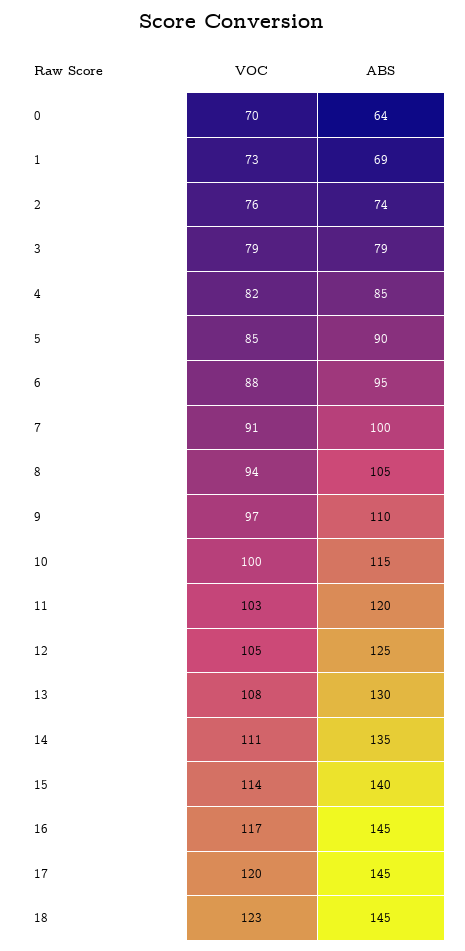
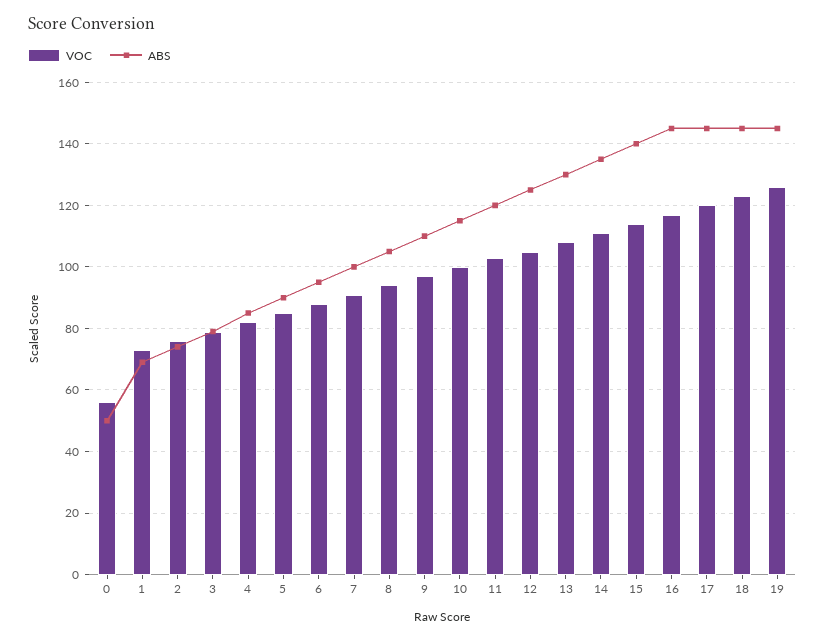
  {
    "VOC": {
-     "0": 70,
+     "0": 55,
      "1": 73,
      "2": 76,
      "3": 79,
      "4": 82,
      "5": 85,
      "6": 88,
      "7": 91,
      "8": 94,
      "9": 97,
      "10": 100,
      "11": 103,
      "12": 105,
      "13": 108,
      "14": 111,
      "15": 114,
      "16": 117,
      "17": 120,
-     "18": 123
+     "18": 123,
+     "19": 125
    },
    "ABS": {
-     "0": 64,
+     "0": 50,
      "1": 69,
      "2": 74,
      "3": 79,
      "4": 85,
      "5": 90,
      "6": 95,
      "7": 100,
      "8": 105,
      "9": 110,
      "10": 115,
      "11": 120,
      "12": 125,
      "13": 130,
      "14": 135,
      "15": 140,
      "16": 145,
      "17": 145,
-     "18": 145
+     "18": 145,
+     "19": 145
    }
  }

